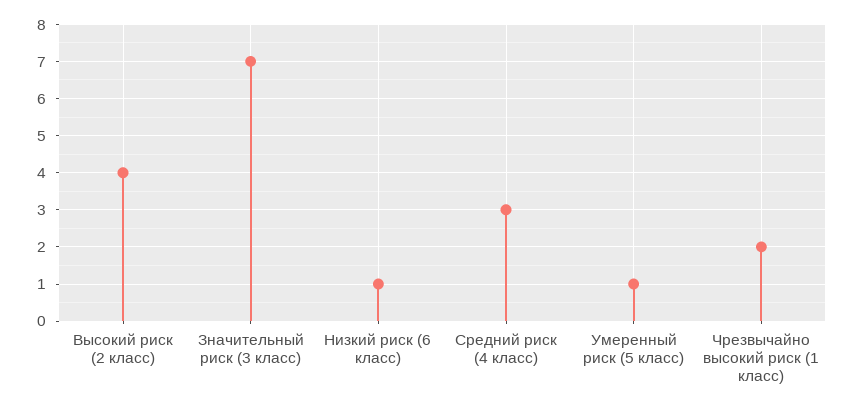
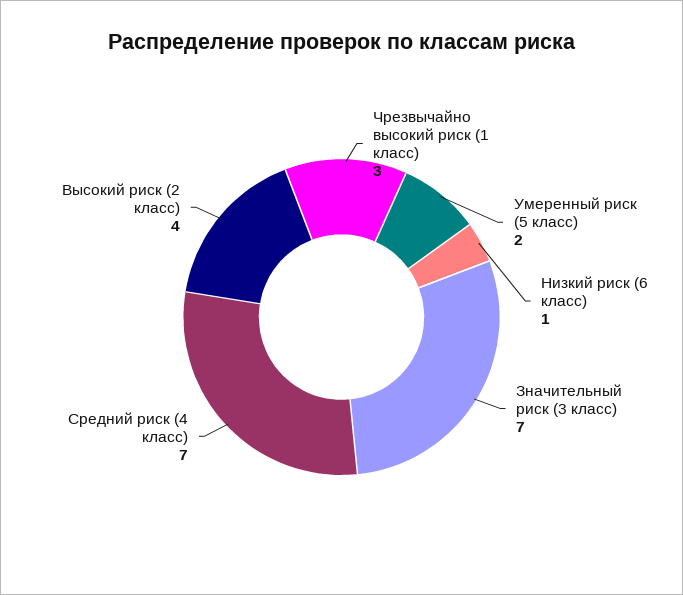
  {
    "Высокий риск (2 класс)": 4,
    "Значительный риск (3 класс)": 7,
    "Низкий риск (6 класс)": 1,
-   "Средний риск (4 класс)": 3,
+   "Средний риск (4 класс)": 7,
-   "Умеренный риск (5 класс)": 1,
+   "Умеренный риск (5 класс)": 2,
-   "Чрезвычайно высокий риск (1 класс)": 2
+   "Чрезвычайно высокий риск (1 класс)": 3
  }

